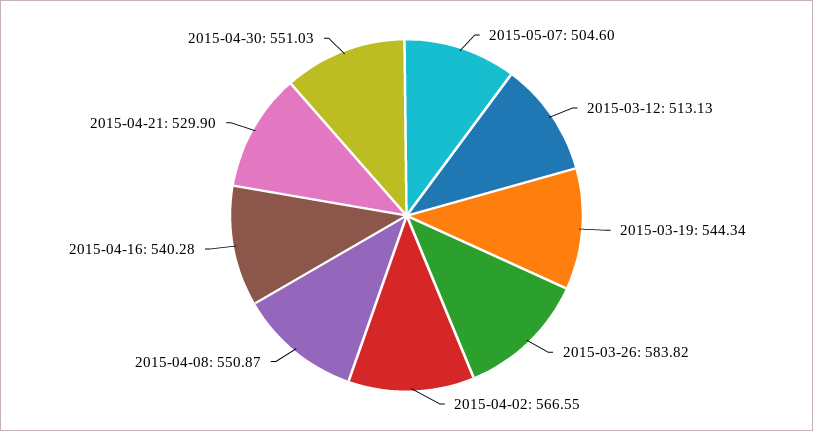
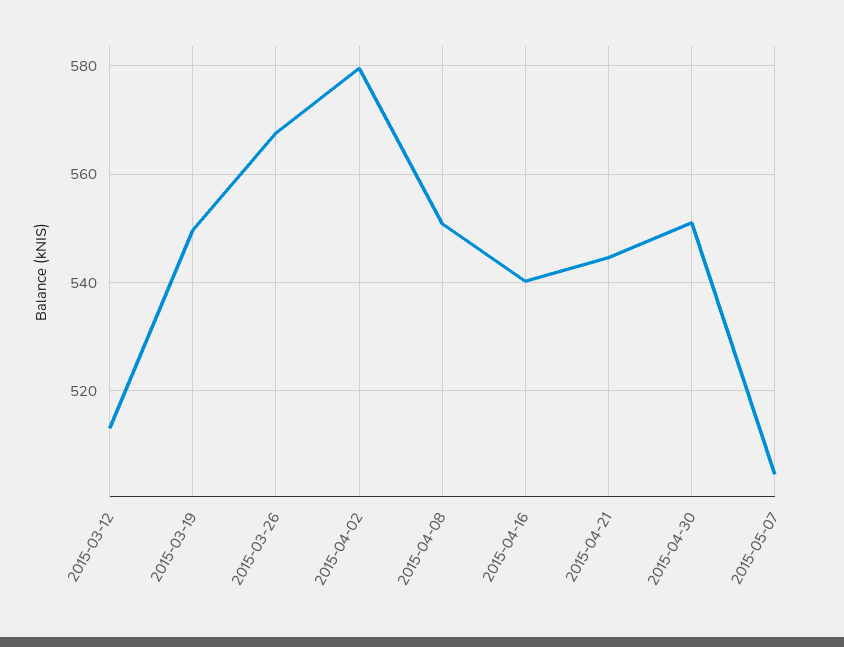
  {
    "2015-05-07": 504.6,
    "2015-03-12": 513.13,
-   "2015-03-19": 544.34,
+   "2015-03-19": 550,
-   "2015-03-26": 583.82,
+   "2015-03-26": 568,
-   "2015-04-02": 566.55,
+   "2015-04-02": 580,
    "2015-04-08": 550.87,
    "2015-04-16": 540.28,
-   "2015-04-21": 529.9,
+   "2015-04-21": 544,
    "2015-04-30": 551.03
  }

